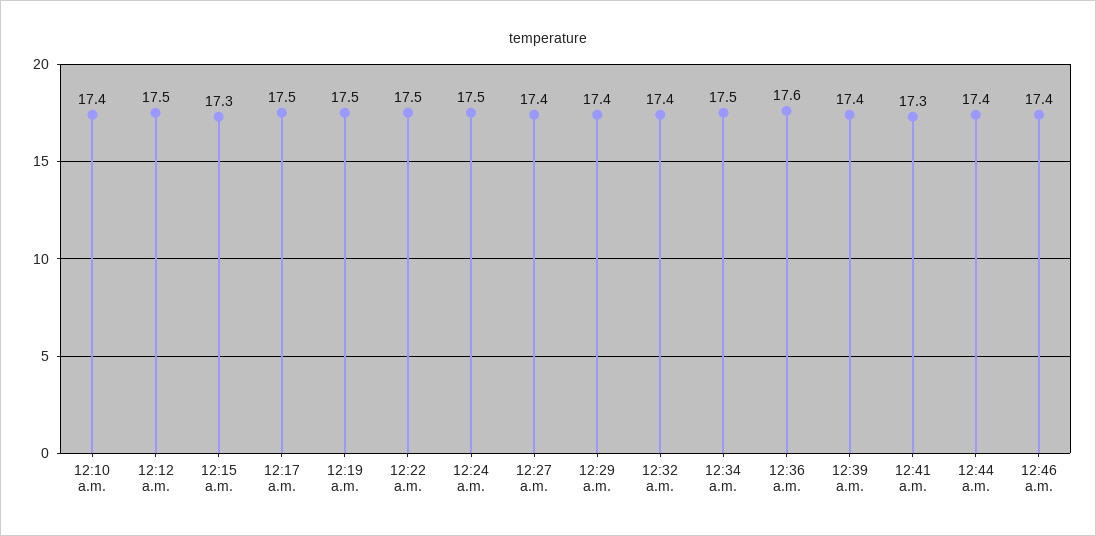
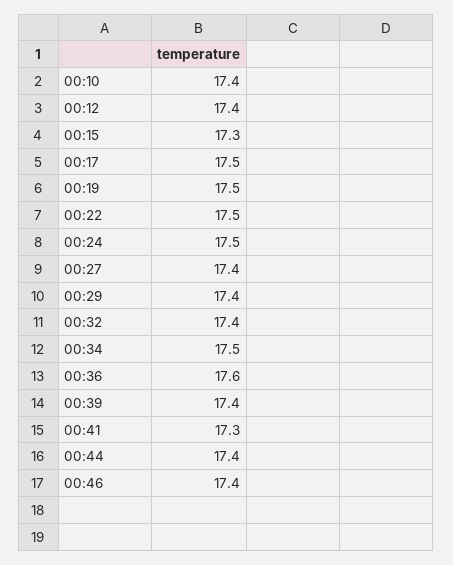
  {
    "12:10 a.m.": 17.4,
-   "12:12 a.m.": 17.5,
+   "12:12 a.m.": 17.4,
    "12:15 a.m.": 17.3,
    "12:17 a.m.": 17.5,
    "12:19 a.m.": 17.5,
    "12:22 a.m.": 17.5,
    "12:24 a.m.": 17.5,
    "12:27 a.m.": 17.4,
    "12:29 a.m.": 17.4,
    "12:32 a.m.": 17.4,
    "12:34 a.m.": 17.5,
    "12:36 a.m.": 17.6,
    "12:39 a.m.": 17.4,
    "12:41 a.m.": 17.3,
    "12:44 a.m.": 17.4,
    "12:46 a.m.": 17.4
  }

